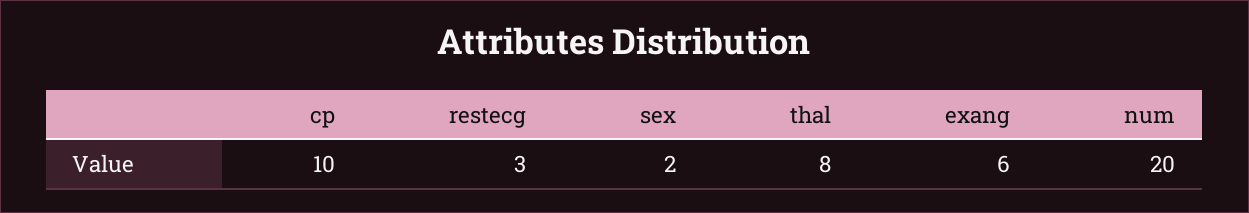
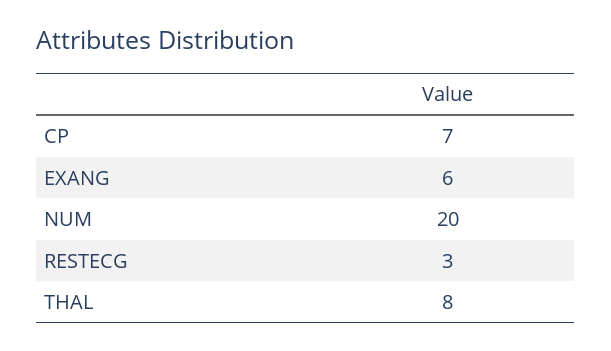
  {
-   "cp": 10,
+   "cp": 7,
    "restecg": 3,
-   "sex": 2,
    "thal": 8,
    "exang": 6,
    "num": 20
  }

